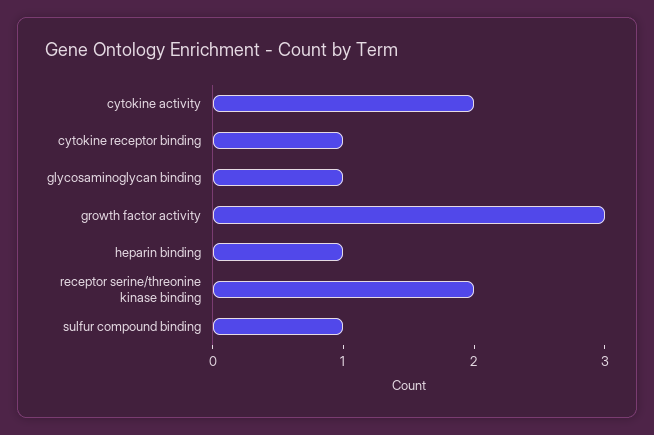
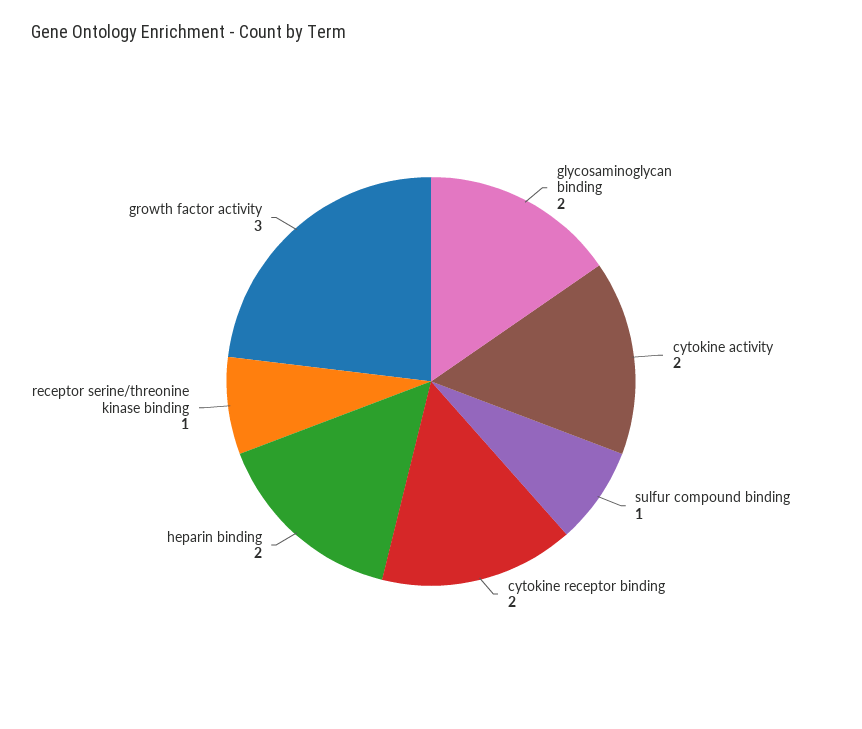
  {
    "cytokine activity": 2,
-   "cytokine receptor binding": 1,
+   "cytokine receptor binding": 2,
-   "glycosaminoglycan binding": 1,
+   "glycosaminoglycan binding": 2,
    "growth factor activity": 3,
-   "heparin binding": 1,
+   "heparin binding": 2,
-   "receptor serine/threonine kinase binding": 2,
+   "receptor serine/threonine kinase binding": 1,
    "sulfur compound binding": 1
  }

